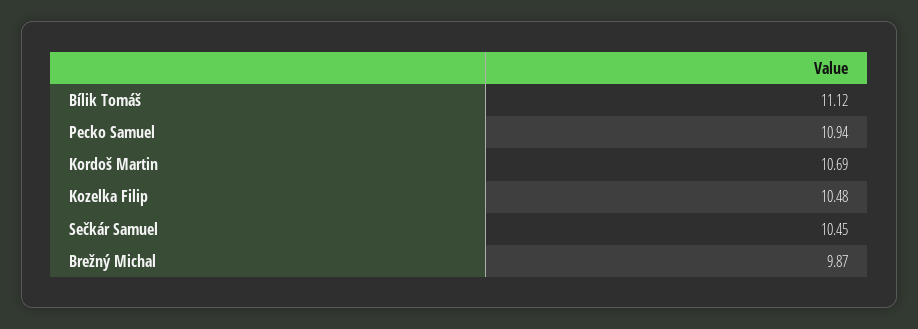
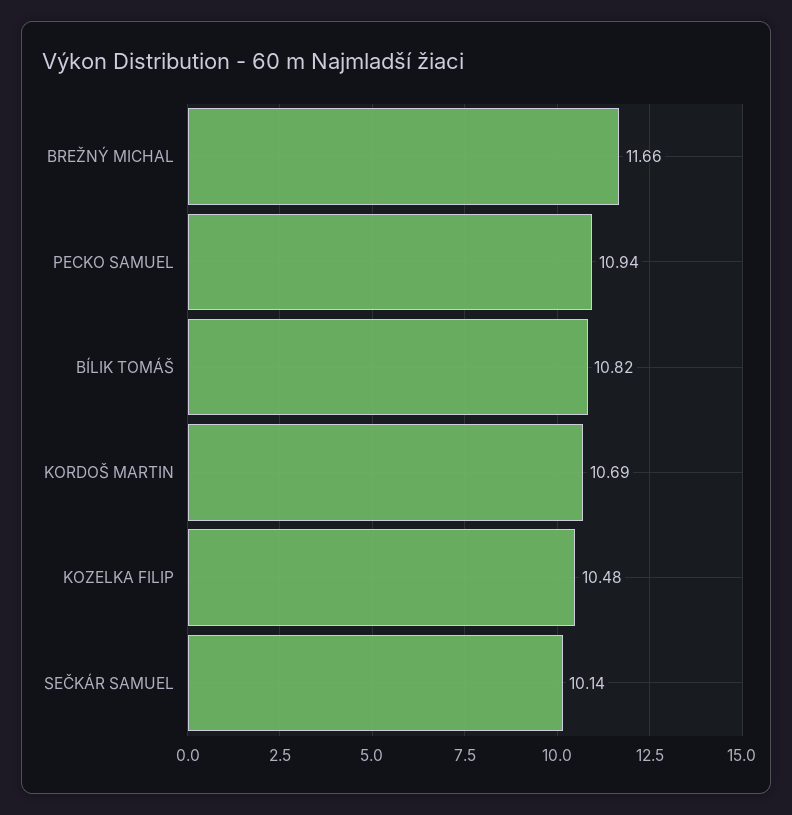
  {
-   "Bílik Tomáš": 11.12,
+   "Bílik Tomáš": 10.82,
    "Pecko Samuel": 10.94,
    "Kordoš Martin": 10.69,
    "Kozelka Filip": 10.48,
-   "Sečkár Samuel": 10.45,
+   "Sečkár Samuel": 10.14,
-   "Brežný Michal": 9.87
+   "Brežný Michal": 11.66
  }

